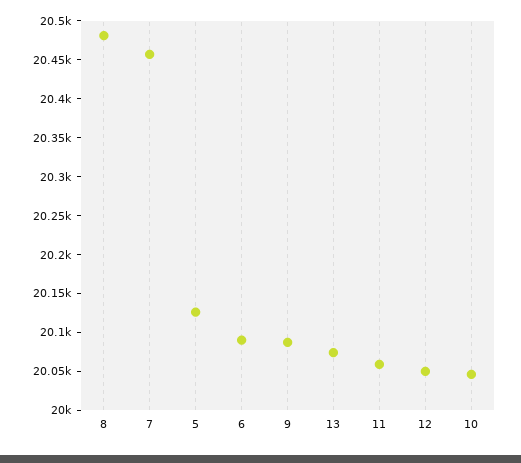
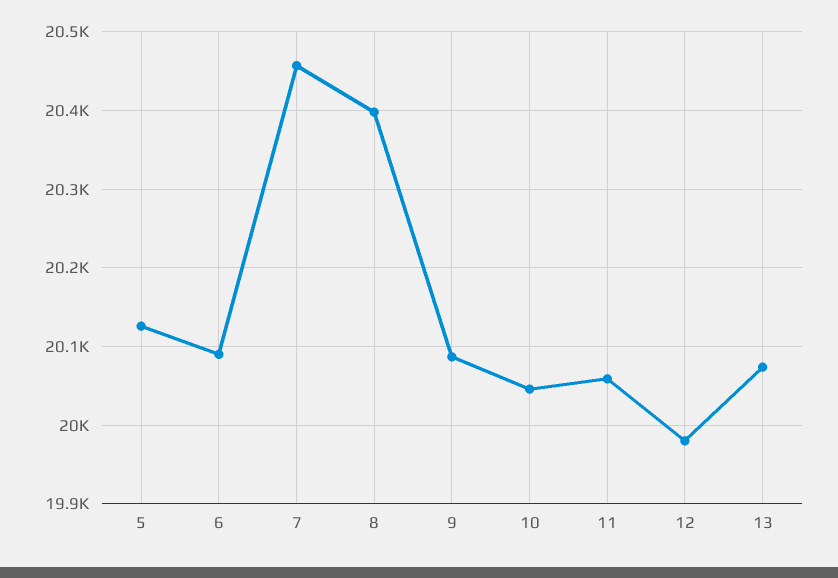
  {
-   "8": 20475,
+   "8": 20400,
    "7": 20460,
    "5": 20130,
    "6": 20090,
    "9": 20090,
    "13": 20070,
    "11": 20060,
-   "12": 20050,
+   "12": 19980,
    "10": 20050
  }

